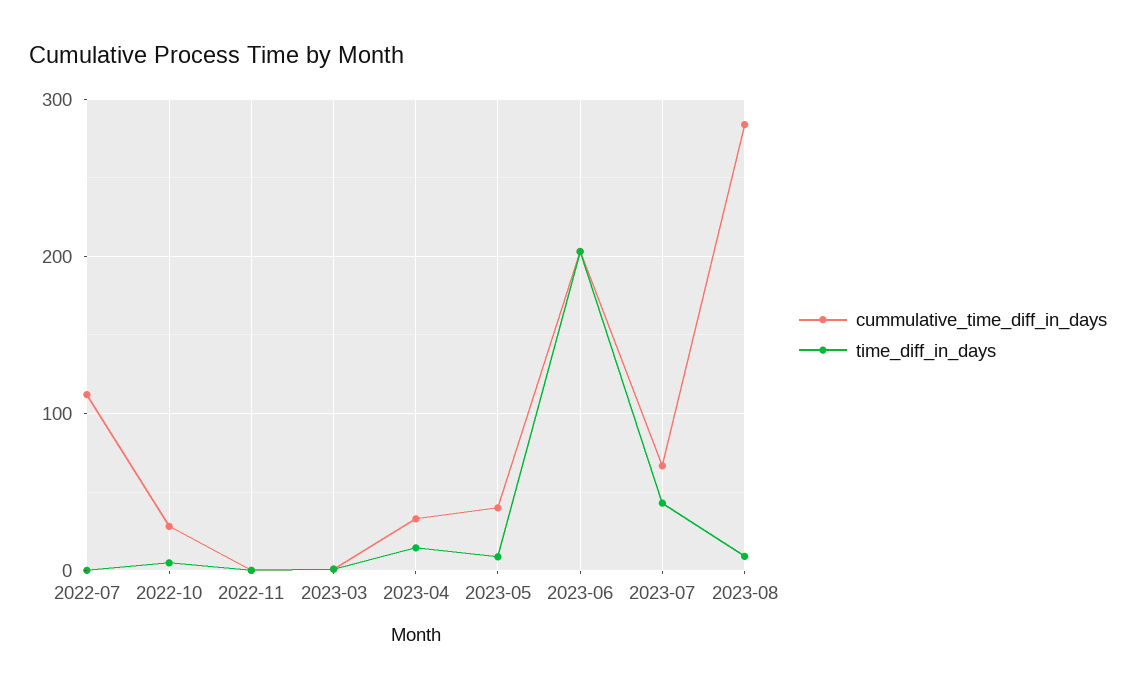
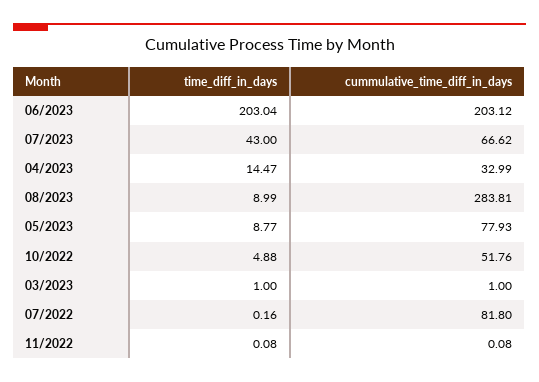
  {
    "cummulative_time_diff_in_days": {
-     "2022-07": 110,
+     "2022-07": 81.8,
-     "2022-10": 30,
+     "2022-10": 51.76,
      "2022-11": 0.08,
      "2023-03": 1,
      "2023-04": 32.99,
-     "2023-05": 40,
+     "2023-05": 77.93,
      "2023-06": 203.12,
      "2023-07": 66.62,
      "2023-08": 283.81
    },
    "time_diff_in_days": {
      "2022-07": 0.16,
      "2022-10": 4.88,
      "2022-11": 0.08,
      "2023-03": 1,
      "2023-04": 14.47,
      "2023-05": 8.77,
      "2023-06": 203.04,
      "2023-07": 43,
      "2023-08": 8.99
    }
  }

